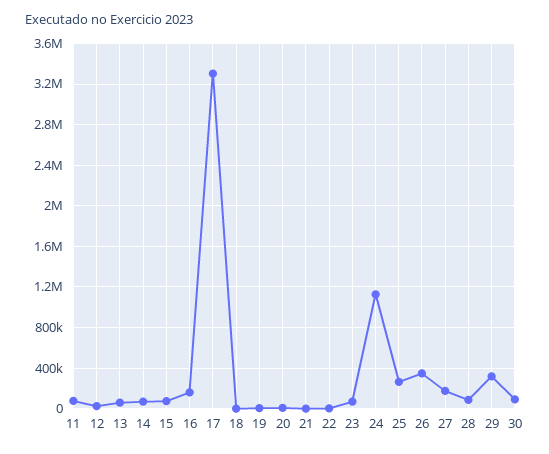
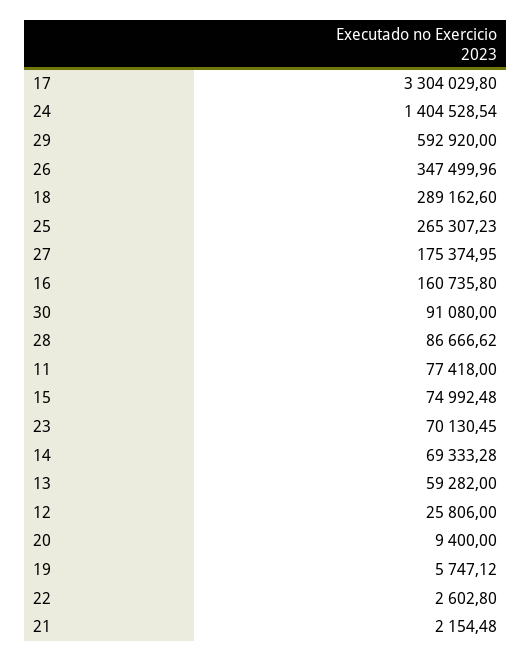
  {
    "11": 77418,
    "12": 25806,
    "13": 59282,
    "14": 69333.28,
    "15": 74992.48,
    "16": 160735.8,
    "17": 3304029.8,
-   "18": 0,
+   "18": 289162.6,
    "19": 5747.12,
    "20": 9400,
    "21": 2154.48,
    "22": 2602.8,
    "23": 70130.45,
-   "24": 1100000,
+   "24": 1404528.54,
    "25": 265307.23,
    "26": 347499.96,
    "27": 175374.95,
    "28": 86666.62,
-   "29": 300000,
+   "29": 592920,
    "30": 91080
  }

